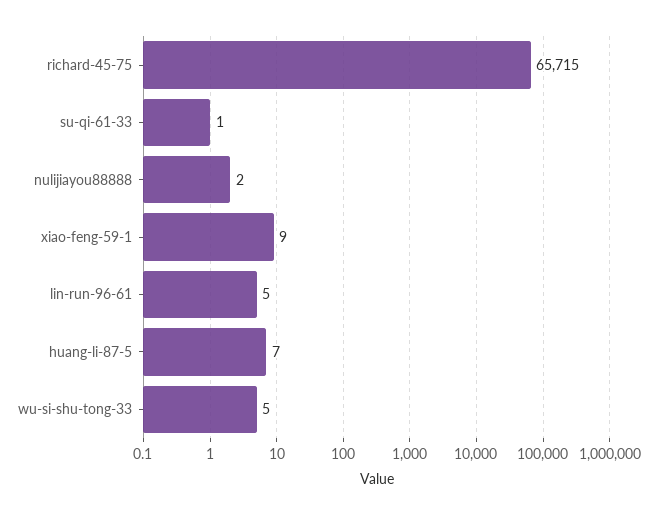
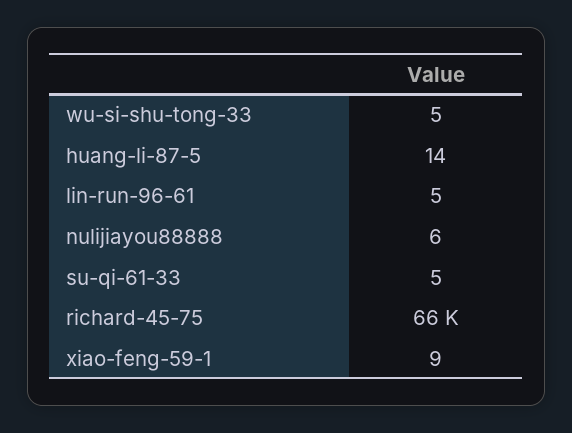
  {
    "richard-45-75": 65715,
-   "su-qi-61-33": 1,
+   "su-qi-61-33": 5,
-   "nulijiayou88888": 2,
+   "nulijiayou88888": 6,
    "xiao-feng-59-1": 9,
    "lin-run-96-61": 5,
-   "huang-li-87-5": 7,
+   "huang-li-87-5": 14,
    "wu-si-shu-tong-33": 5
  }

